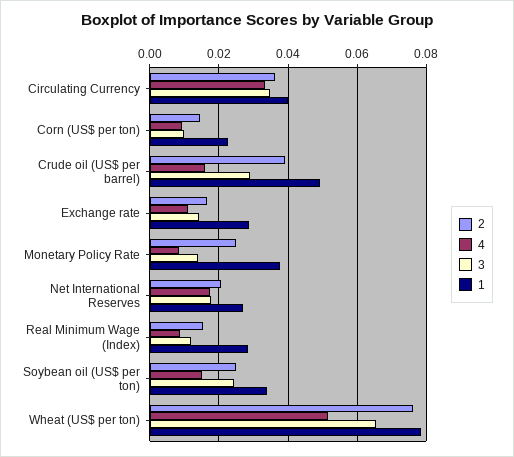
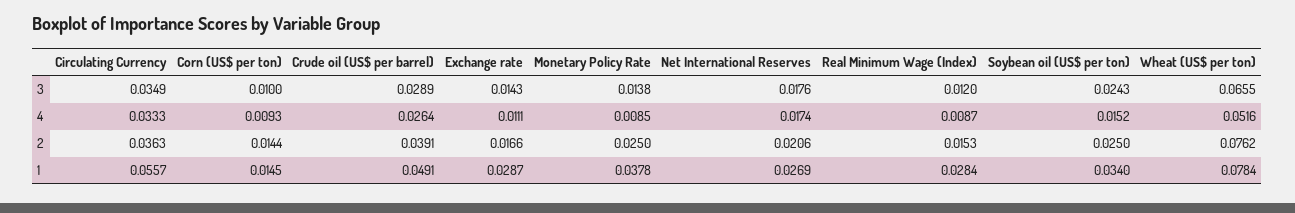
  {
    "2": {
      "Circulating Currency": 0.0363,
      "Corn (US$ per ton)": 0.0144,
      "Crude oil (US$ per barrel)": 0.0391,
      "Exchange rate": 0.0166,
      "Monetary Policy Rate": 0.025,
      "Net International Reserves": 0.0206,
      "Real Minimum Wage (Index)": 0.0153,
      "Soybean oil (US$ per ton)": 0.025,
      "Wheat (US$ per ton)": 0.0762
    },
    "4": {
      "Circulating Currency": 0.0333,
      "Corn (US$ per ton)": 0.0093,
-     "Crude oil (US$ per barrel)": 0.016,
+     "Crude oil (US$ per barrel)": 0.0264,
      "Exchange rate": 0.0111,
      "Monetary Policy Rate": 0.0085,
      "Net International Reserves": 0.0174,
      "Real Minimum Wage (Index)": 0.0087,
      "Soybean oil (US$ per ton)": 0.0152,
      "Wheat (US$ per ton)": 0.0516
    },
    "3": {
      "Circulating Currency": 0.0349,
      "Corn (US$ per ton)": 0.01,
      "Crude oil (US$ per barrel)": 0.0289,
      "Exchange rate": 0.0143,
      "Monetary Policy Rate": 0.0138,
      "Net International Reserves": 0.0176,
      "Real Minimum Wage (Index)": 0.012,
      "Soybean oil (US$ per ton)": 0.0243,
      "Wheat (US$ per ton)": 0.0655
    },
    "1": {
-     "Circulating Currency": 0.04,
+     "Circulating Currency": 0.0557,
-     "Corn (US$ per ton)": 0.022,
+     "Corn (US$ per ton)": 0.0145,
      "Crude oil (US$ per barrel)": 0.0491,
      "Exchange rate": 0.0287,
      "Monetary Policy Rate": 0.0378,
      "Net International Reserves": 0.0269,
      "Real Minimum Wage (Index)": 0.0284,
      "Soybean oil (US$ per ton)": 0.034,
      "Wheat (US$ per ton)": 0.0784
    }
  }

